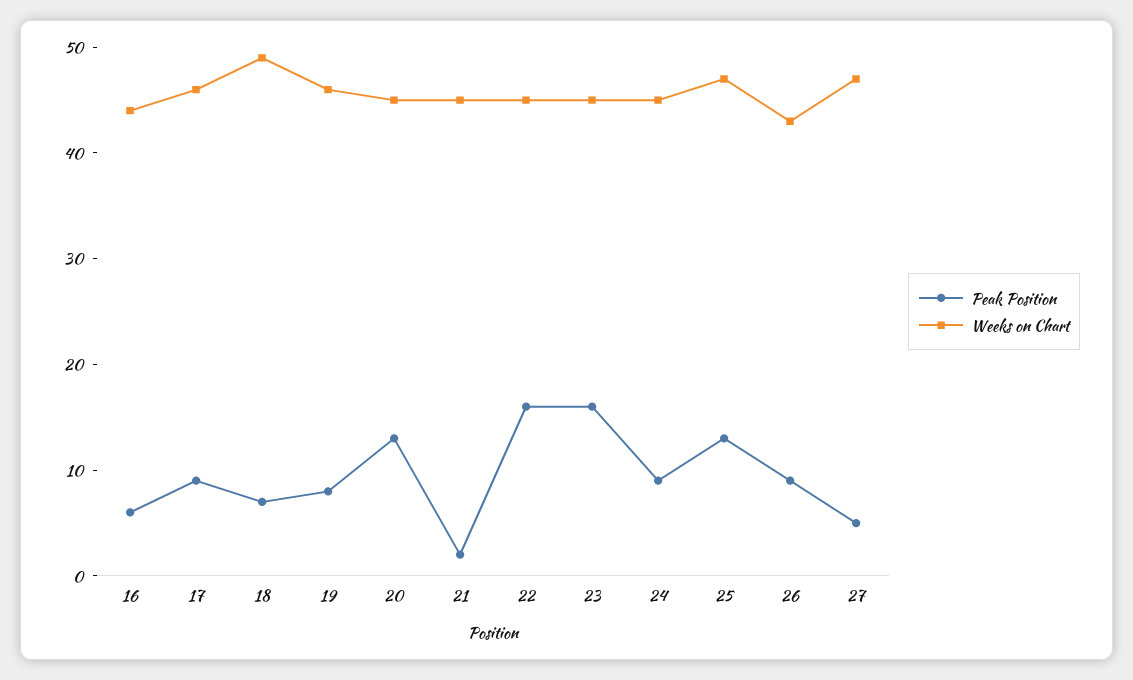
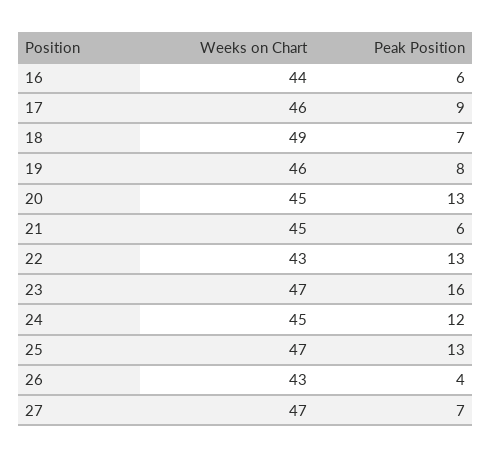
  {
    "Peak Position": {
      "16": 6,
      "17": 9,
      "18": 7,
      "19": 8,
      "20": 13,
-     "21": 2,
+     "21": 6,
-     "22": 16,
+     "22": 13,
      "23": 16,
-     "24": 9,
+     "24": 12,
      "25": 13,
-     "26": 9,
+     "26": 4,
-     "27": 5
+     "27": 7
    },
    "Weeks on Chart": {
      "16": 44,
      "17": 46,
      "18": 49,
      "19": 46,
      "20": 45,
      "21": 45,
-     "22": 45,
+     "22": 43,
-     "23": 45,
+     "23": 47,
      "24": 45,
      "25": 47,
      "26": 43,
      "27": 47
    }
  }

